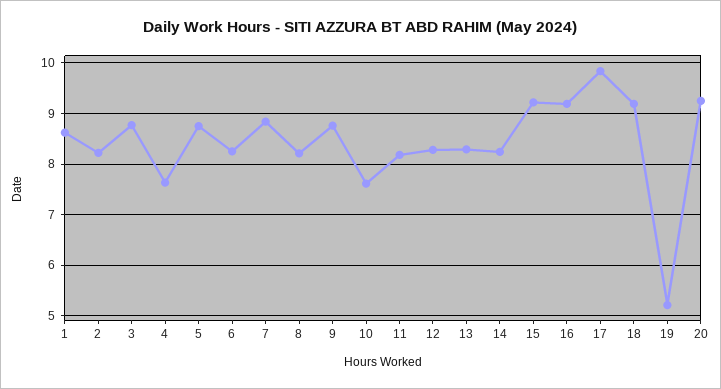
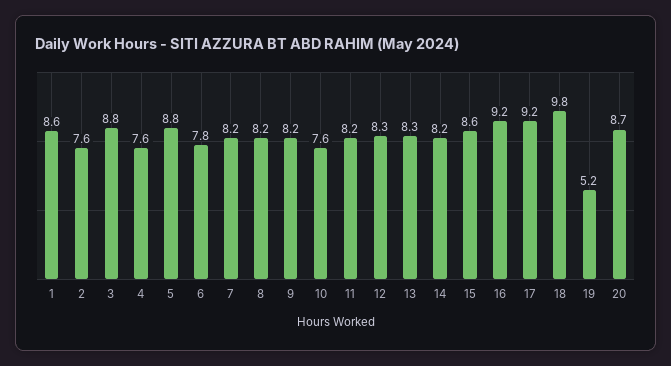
  {
    "1": 8.6,
-   "2": 8.2,
+   "2": 7.6,
    "3": 8.8,
    "4": 7.6,
    "5": 8.8,
-   "6": 8.2,
+   "6": 7.8,
-   "7": 8.8,
+   "7": 8.2,
    "8": 8.2,
-   "9": 8.8,
+   "9": 8.2,
    "10": 7.6,
    "11": 8.2,
    "12": 8.3,
    "13": 8.3,
    "14": 8.2,
-   "15": 9.2,
+   "15": 8.6,
    "16": 9.2,
-   "17": 9.8,
+   "17": 9.2,
-   "18": 9.2,
+   "18": 9.8,
    "19": 5.2,
-   "20": 9.2
+   "20": 8.7
  }

